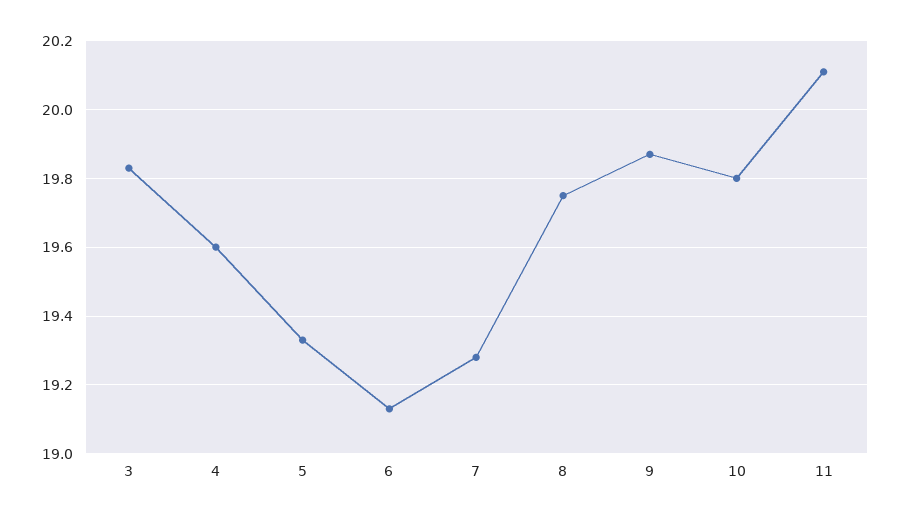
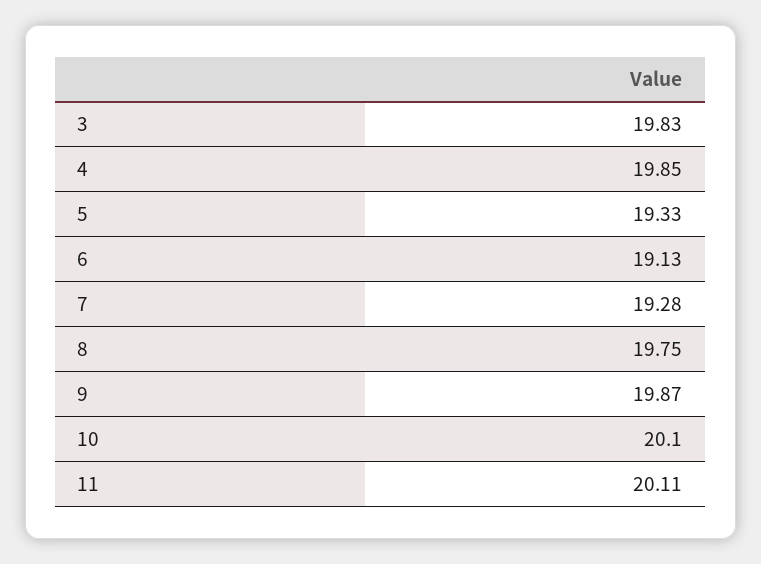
  {
    "3": 19.83,
-   "4": 19.6,
+   "4": 19.85,
    "5": 19.33,
    "6": 19.13,
    "7": 19.28,
    "8": 19.75,
    "9": 19.87,
-   "10": 19.8,
+   "10": 20.1,
    "11": 20.11
  }

